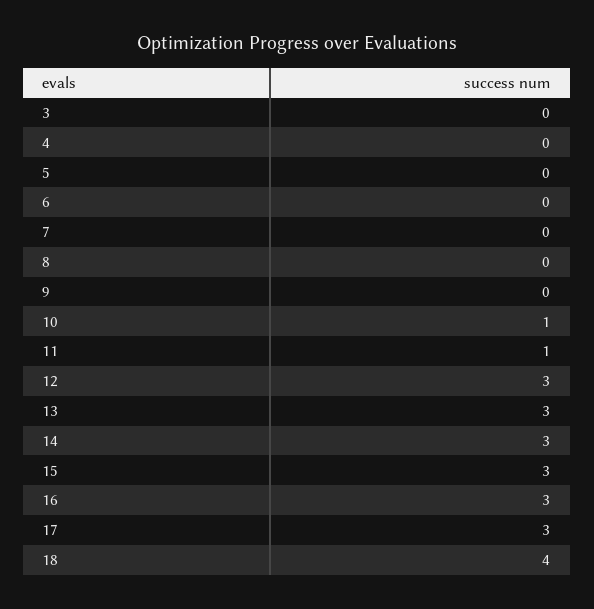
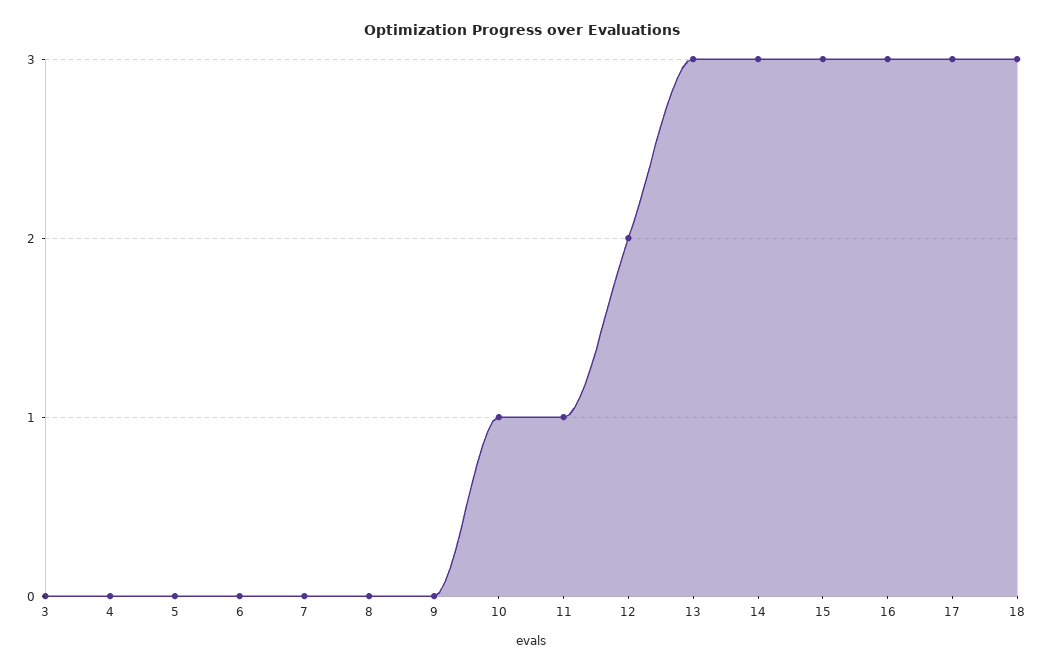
  {
    "3": 0,
    "4": 0,
    "5": 0,
    "6": 0,
    "7": 0,
    "8": 0,
    "9": 0,
    "10": 1,
    "11": 1,
-   "12": 3,
+   "12": 2,
    "13": 3,
    "14": 3,
    "15": 3,
    "16": 3,
    "17": 3,
-   "18": 4
+   "18": 3
  }

